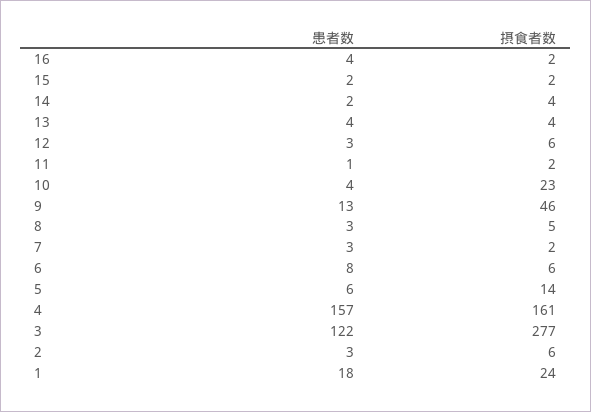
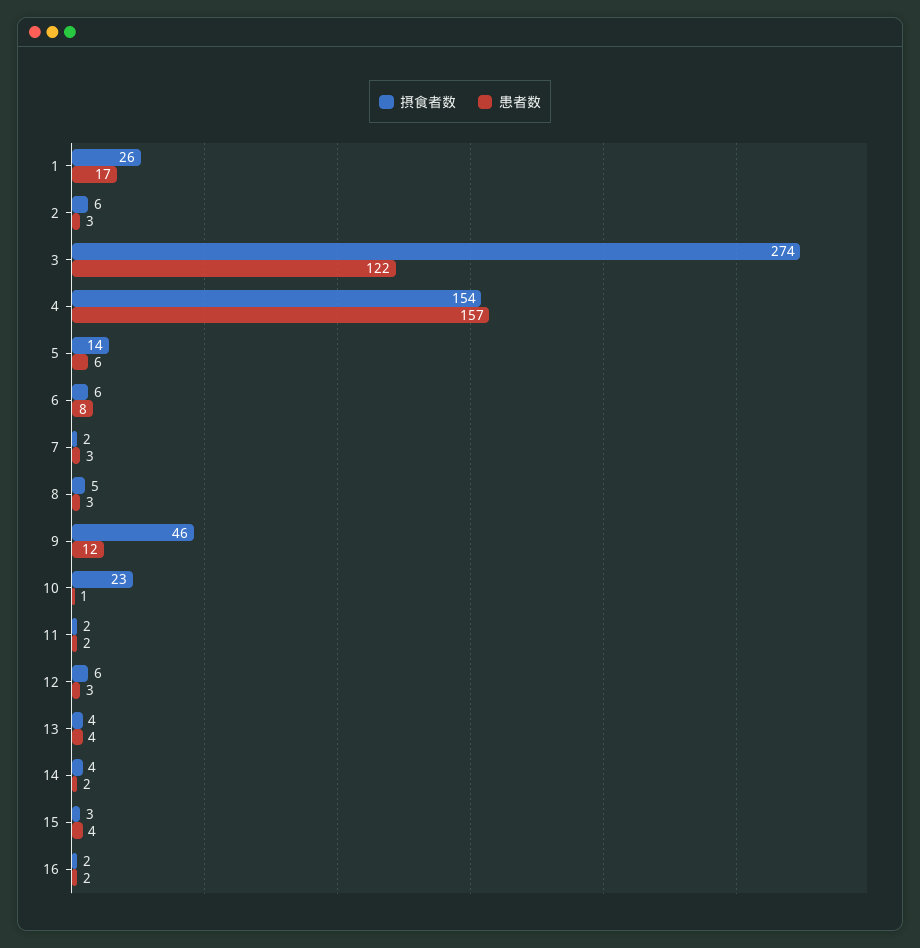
  {
    "患者数": {
-     "16": 4,
+     "16": 2,
-     "15": 2,
+     "15": 4,
      "14": 2,
      "13": 4,
      "12": 3,
-     "11": 1,
+     "11": 2,
-     "10": 4,
+     "10": 1,
-     "9": 13,
+     "9": 12,
      "8": 3,
      "7": 3,
      "6": 8,
      "5": 6,
      "4": 157,
      "3": 122,
      "2": 3,
-     "1": 18
+     "1": 17
    },
    "摂食者数": {
      "16": 2,
-     "15": 2,
+     "15": 3,
      "14": 4,
      "13": 4,
      "12": 6,
      "11": 2,
      "10": 23,
      "9": 46,
      "8": 5,
      "7": 2,
      "6": 6,
      "5": 14,
-     "4": 161,
+     "4": 154,
-     "3": 277,
+     "3": 274,
      "2": 6,
-     "1": 24
+     "1": 26
    }
  }

